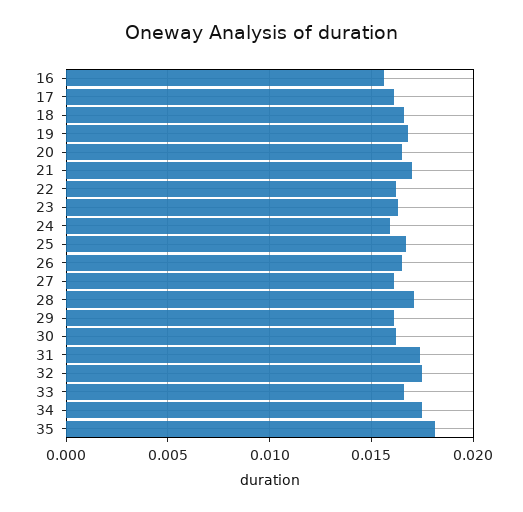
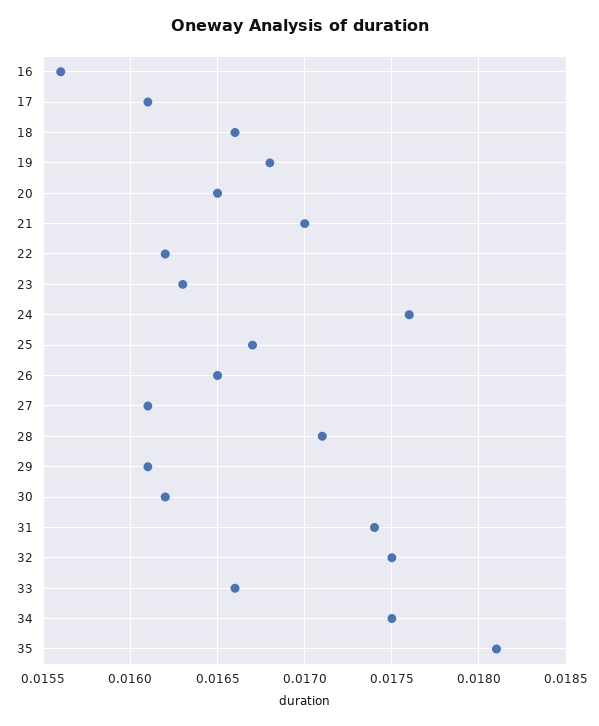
  {
    "16": 0.0156,
    "17": 0.0161,
    "18": 0.0166,
    "19": 0.0168,
    "20": 0.0165,
    "21": 0.017,
    "22": 0.0162,
    "23": 0.0163,
-   "24": 0.016,
+   "24": 0.0176,
    "25": 0.0167,
    "26": 0.0165,
    "27": 0.0161,
    "28": 0.0171,
    "29": 0.0161,
    "30": 0.0162,
    "31": 0.0174,
    "32": 0.0175,
    "33": 0.0166,
    "34": 0.0175,
    "35": 0.0181
  }

